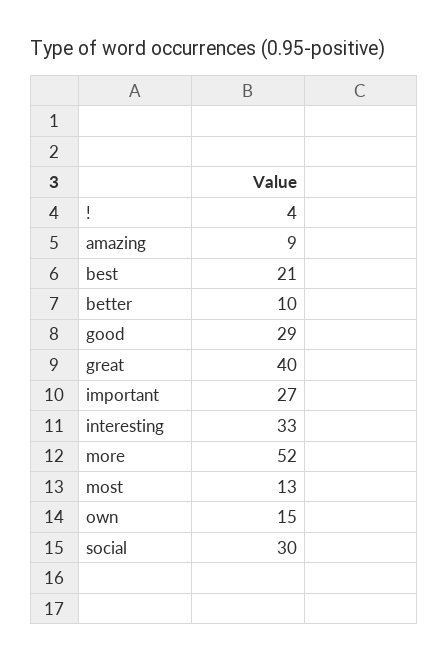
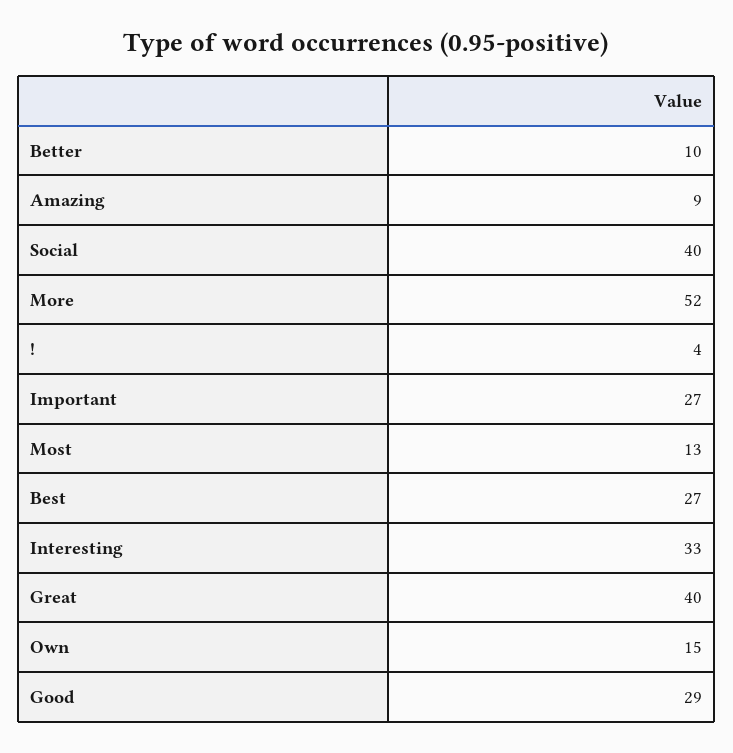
  {
    "!": 4,
    "amazing": 9,
-   "best": 21,
+   "best": 27,
    "better": 10,
    "good": 29,
    "great": 40,
    "important": 27,
    "interesting": 33,
    "more": 52,
    "most": 13,
    "own": 15,
-   "social": 30
+   "social": 40
  }

